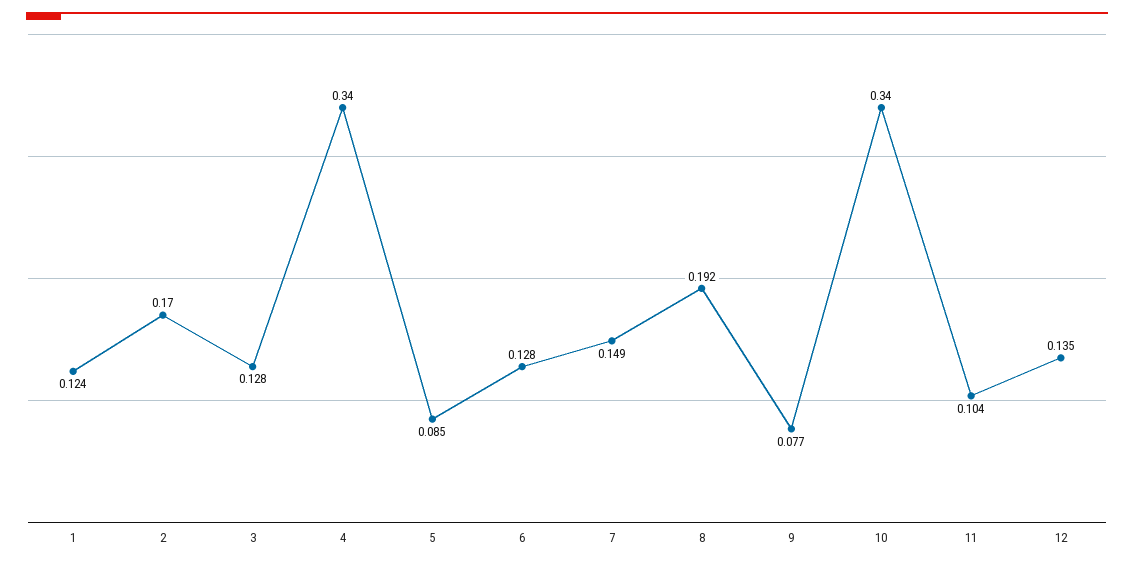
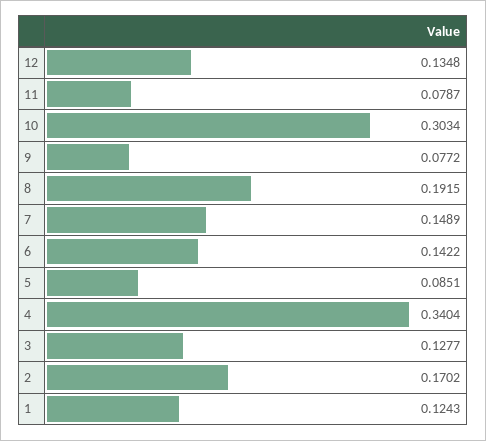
  {
    "1": 0.1243,
    "2": 0.1702,
    "3": 0.1277,
    "4": 0.3404,
    "5": 0.0851,
-   "6": 0.128,
+   "6": 0.1422,
    "7": 0.1489,
    "8": 0.1915,
    "9": 0.0772,
-   "10": 0.34,
+   "10": 0.3034,
-   "11": 0.104,
+   "11": 0.0787,
    "12": 0.1348
  }

